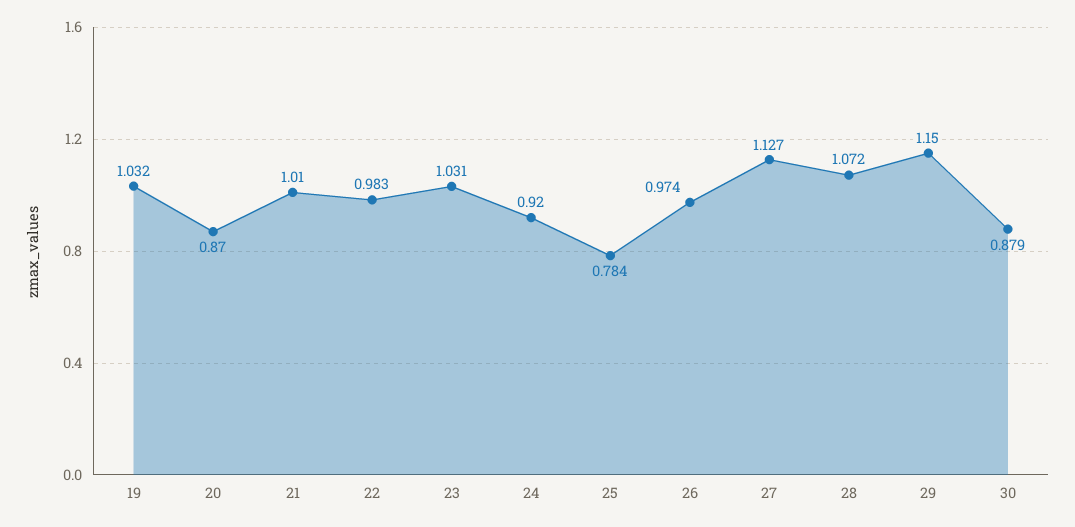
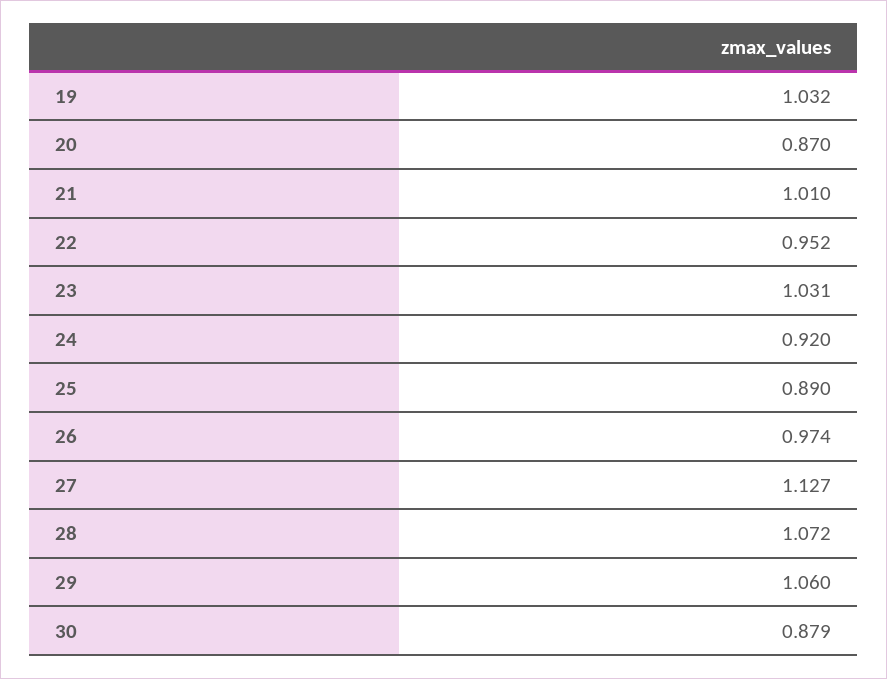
  {
    "19": 1.032,
    "20": 0.87,
    "21": 1.01,
-   "22": 0.983,
+   "22": 0.952,
    "23": 1.031,
    "24": 0.92,
-   "25": 0.784,
+   "25": 0.89,
    "26": 0.974,
    "27": 1.127,
    "28": 1.072,
-   "29": 1.15,
+   "29": 1.06,
    "30": 0.879
  }

